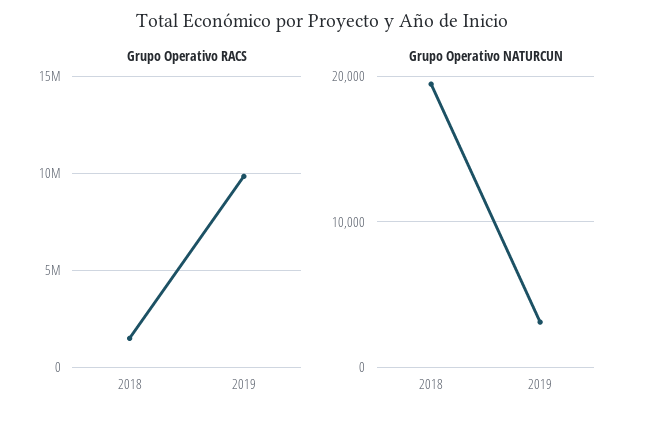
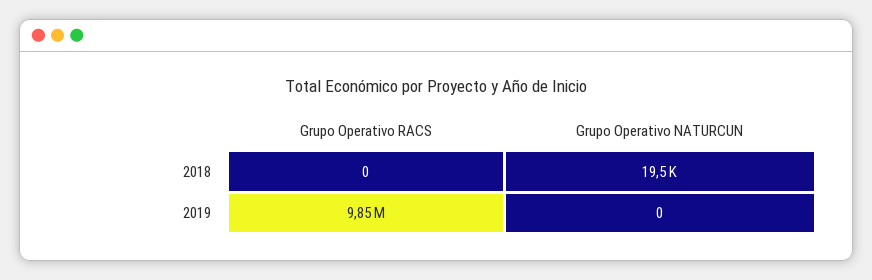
  {
    "Grupo Operativo RACS": {
-     "2018": 1500000,
+     "2018": 0,
      "2019": 9850000
    },
    "Grupo Operativo NATURCUN": {
      "2018": 19500,
-     "2019": 3000
+     "2019": 0
    }
  }

